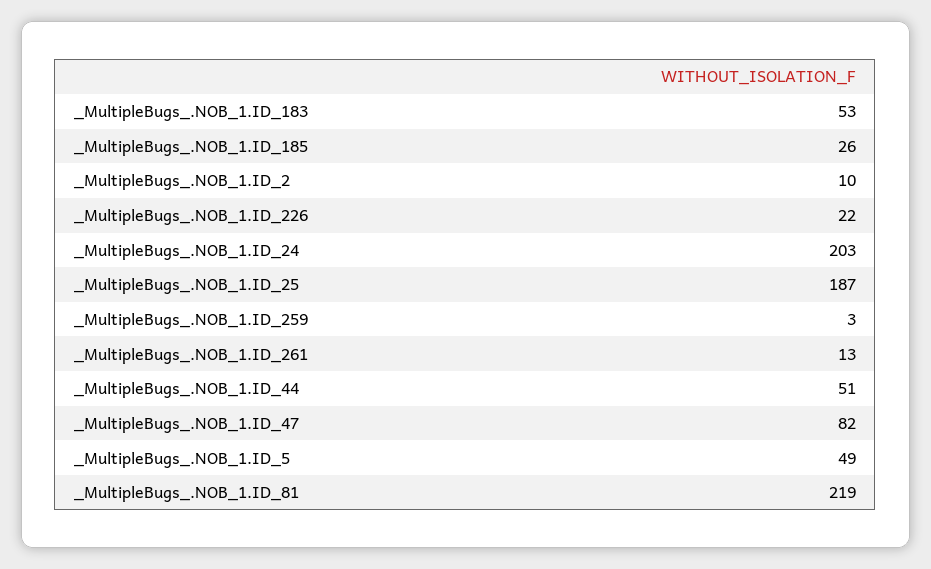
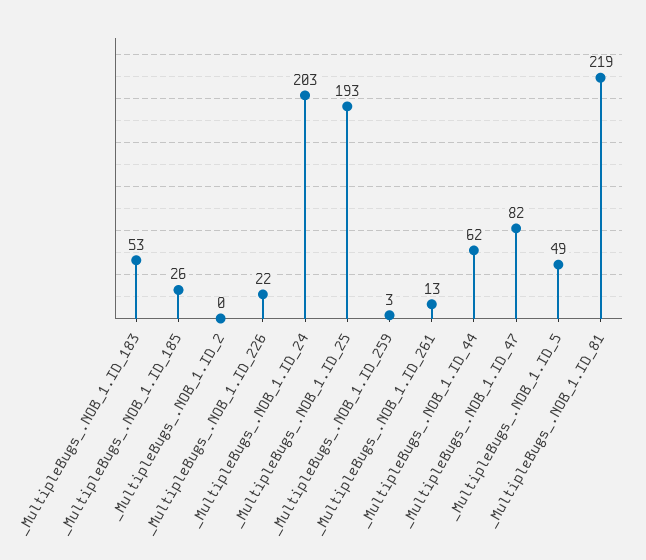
  {
    "_MultipleBugs_.NOB_1.ID_183": 53,
    "_MultipleBugs_.NOB_1.ID_185": 26,
-   "_MultipleBugs_.NOB_1.ID_2": 10,
+   "_MultipleBugs_.NOB_1.ID_2": 0,
    "_MultipleBugs_.NOB_1.ID_226": 22,
    "_MultipleBugs_.NOB_1.ID_24": 203,
-   "_MultipleBugs_.NOB_1.ID_25": 187,
+   "_MultipleBugs_.NOB_1.ID_25": 193,
    "_MultipleBugs_.NOB_1.ID_259": 3,
    "_MultipleBugs_.NOB_1.ID_261": 13,
-   "_MultipleBugs_.NOB_1.ID_44": 51,
+   "_MultipleBugs_.NOB_1.ID_44": 62,
    "_MultipleBugs_.NOB_1.ID_47": 82,
    "_MultipleBugs_.NOB_1.ID_5": 49,
    "_MultipleBugs_.NOB_1.ID_81": 219
  }

